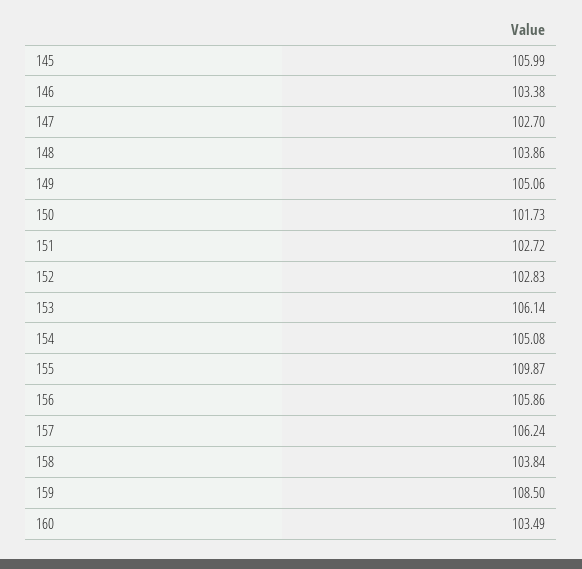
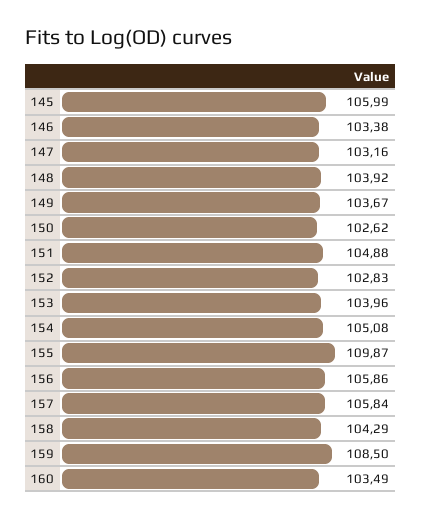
  {
    "145": 105.99,
    "146": 103.38,
-   "147": 102.7,
+   "147": 103.16,
-   "148": 103.86,
+   "148": 103.92,
-   "149": 105.06,
+   "149": 103.67,
-   "150": 101.73,
+   "150": 102.62,
-   "151": 102.72,
+   "151": 104.88,
    "152": 102.83,
-   "153": 106.14,
+   "153": 103.96,
    "154": 105.08,
    "155": 109.87,
    "156": 105.86,
-   "157": 106.24,
+   "157": 105.84,
-   "158": 103.84,
+   "158": 104.29,
    "159": 108.5,
    "160": 103.49
  }

